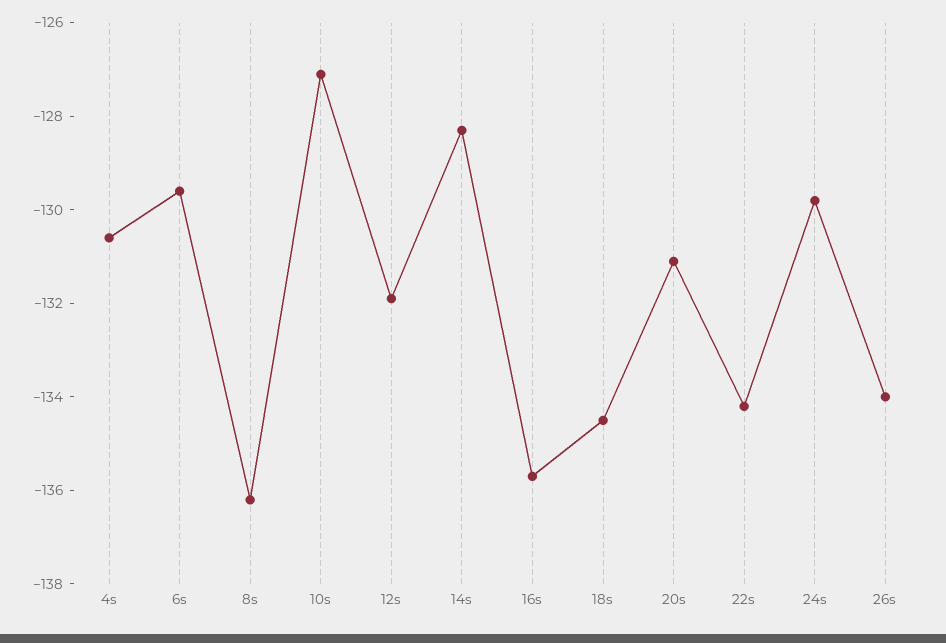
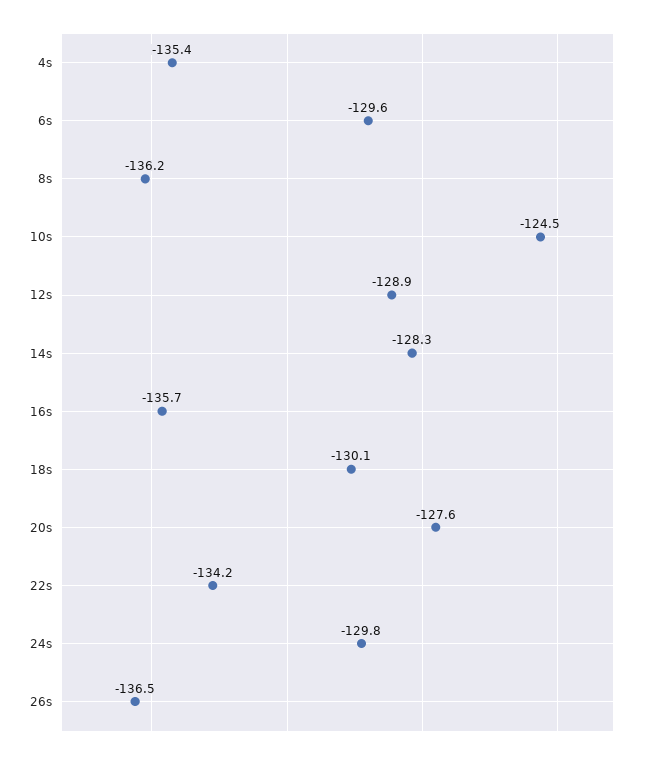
  {
-   "4s": -130.5,
+   "4s": -135.4,
    "6s": -129.6,
    "8s": -136.2,
-   "10s": -127,
+   "10s": -124.5,
-   "12s": -132,
+   "12s": -128.9,
    "14s": -128.3,
    "16s": -135.7,
-   "18s": -134.5,
+   "18s": -130.1,
-   "20s": -131,
+   "20s": -127.6,
    "22s": -134.2,
    "24s": -129.8,
-   "26s": -134
+   "26s": -136.5
  }

